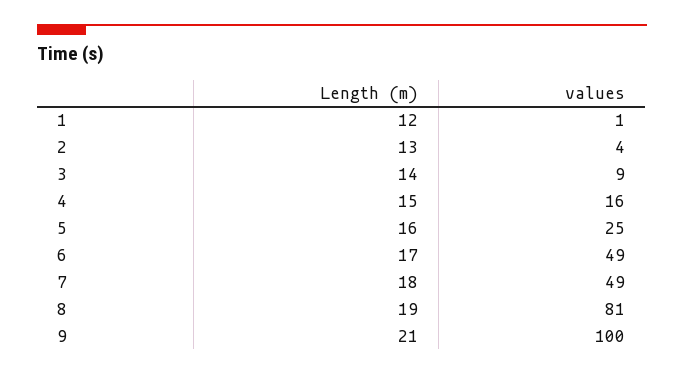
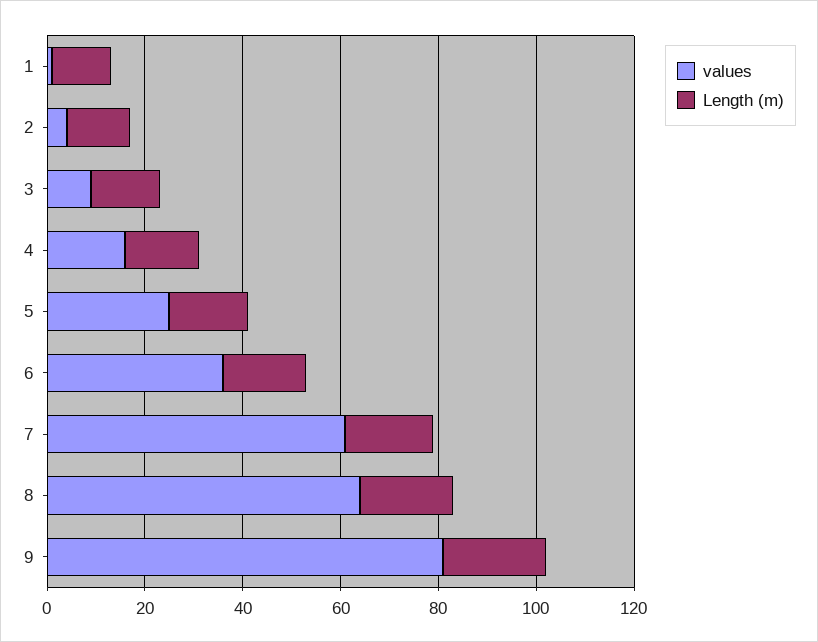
  {
    "Length (m)": {
      "1": 12,
      "2": 13,
      "3": 14,
      "4": 15,
      "5": 16,
      "6": 17,
      "7": 18,
      "8": 19,
      "9": 21
    },
    "values": {
      "1": 1,
      "2": 4,
      "3": 9,
      "4": 16,
      "5": 25,
-     "6": 49,
+     "6": 35,
-     "7": 49,
+     "7": 60,
-     "8": 81,
+     "8": 65,
-     "9": 100
+     "9": 80
    }
  }

